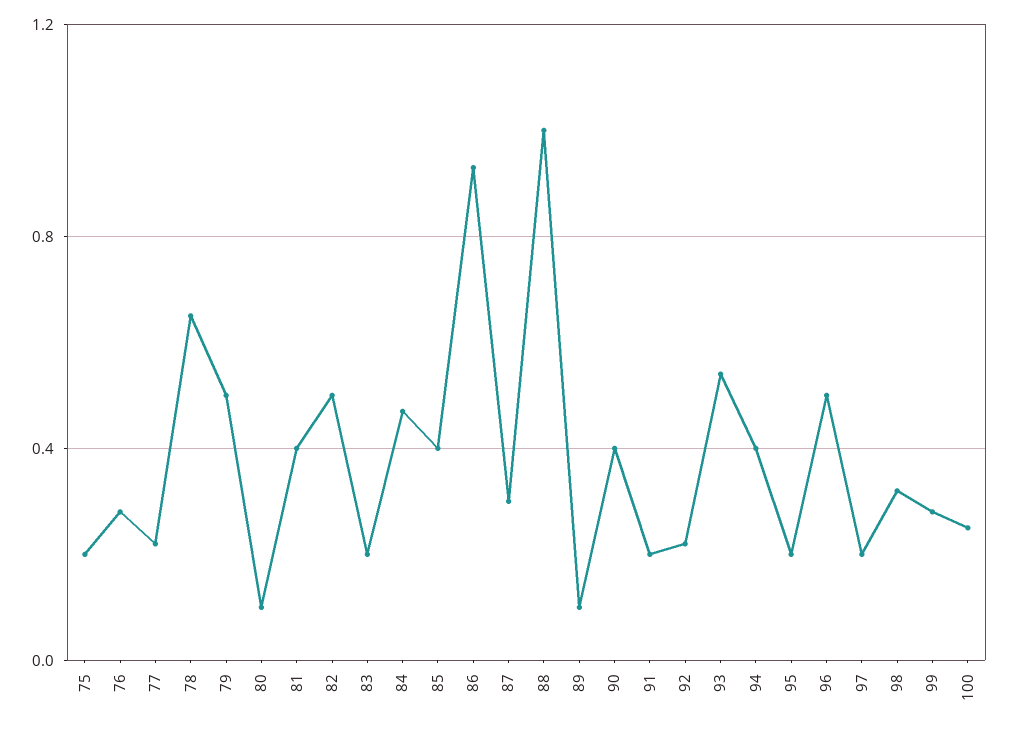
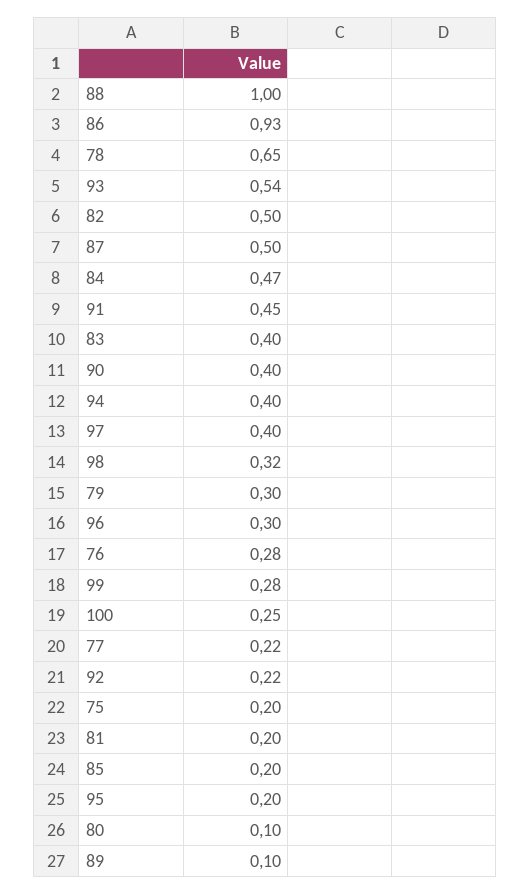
  {
    "75": 0.2,
    "76": 0.28,
    "77": 0.22,
    "78": 0.65,
-   "79": 0.5,
+   "79": 0.3,
    "80": 0.1,
-   "81": 0.4,
+   "81": 0.2,
    "82": 0.5,
-   "83": 0.2,
+   "83": 0.4,
    "84": 0.47,
-   "85": 0.4,
+   "85": 0.2,
    "86": 0.93,
-   "87": 0.3,
+   "87": 0.5,
    "88": 1,
    "89": 0.1,
    "90": 0.4,
-   "91": 0.2,
+   "91": 0.45,
    "92": 0.22,
    "93": 0.54,
    "94": 0.4,
    "95": 0.2,
-   "96": 0.5,
+   "96": 0.3,
-   "97": 0.2,
+   "97": 0.4,
    "98": 0.32,
    "99": 0.28,
    "100": 0.25
  }

